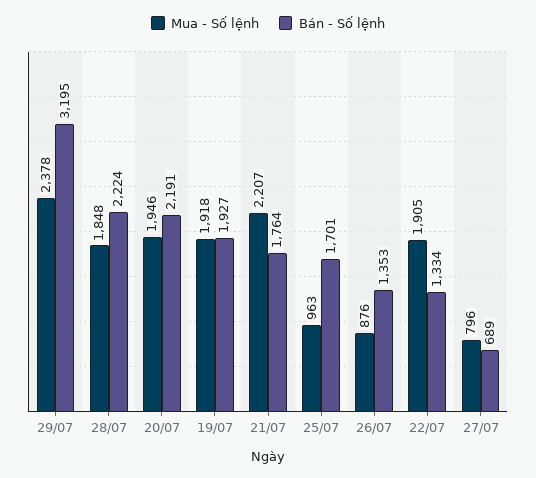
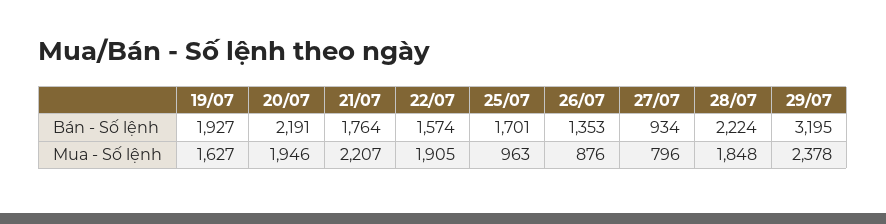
  {
    "Mua - Số lệnh": {
      "29/07": 2378,
      "28/07": 1848,
      "20/07": 1946,
-     "19/07": 1918,
+     "19/07": 1627,
      "21/07": 2207,
      "25/07": 963,
      "26/07": 876,
      "22/07": 1905,
      "27/07": 796
    },
    "Bán - Số lệnh": {
      "29/07": 3195,
      "28/07": 2224,
      "20/07": 2191,
      "19/07": 1927,
      "21/07": 1764,
      "25/07": 1701,
      "26/07": 1353,
-     "22/07": 1334,
+     "22/07": 1574,
-     "27/07": 689
+     "27/07": 934
    }
  }

